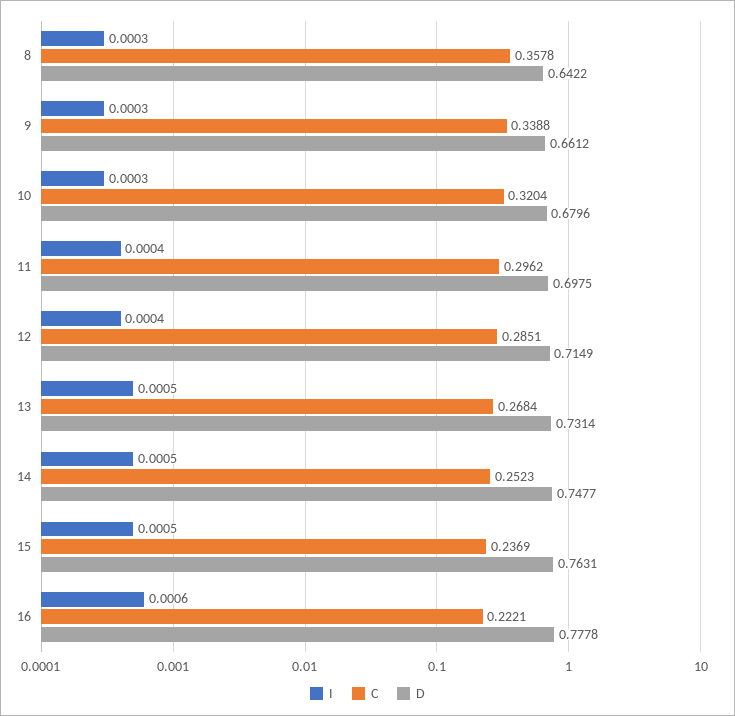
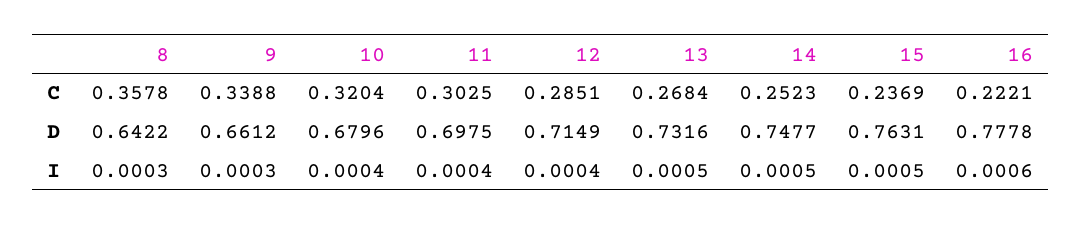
  {
    "I": {
      "8": 0.0003,
      "9": 0.0003,
-     "10": 0.0003,
+     "10": 0.0004,
      "11": 0.0004,
      "12": 0.0004,
      "13": 0.0005,
      "14": 0.0005,
      "15": 0.0005,
      "16": 0.0006
    },
    "C": {
      "8": 0.3578,
      "9": 0.3388,
      "10": 0.3204,
-     "11": 0.2962,
+     "11": 0.3025,
      "12": 0.2851,
      "13": 0.2684,
      "14": 0.2523,
      "15": 0.2369,
      "16": 0.2221
    },
    "D": {
      "8": 0.6422,
      "9": 0.6612,
      "10": 0.6796,
      "11": 0.6975,
      "12": 0.7149,
-     "13": 0.7314,
+     "13": 0.7316,
      "14": 0.7477,
      "15": 0.7631,
      "16": 0.7778
    }
  }

